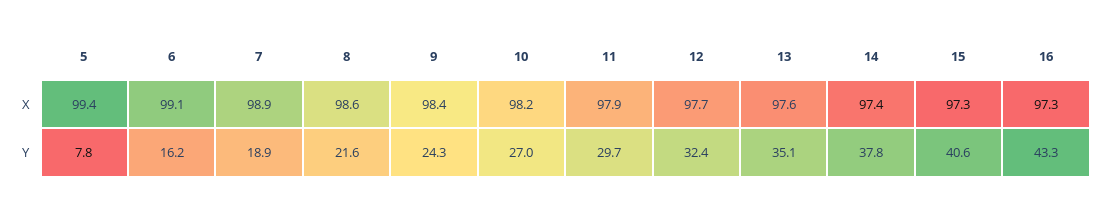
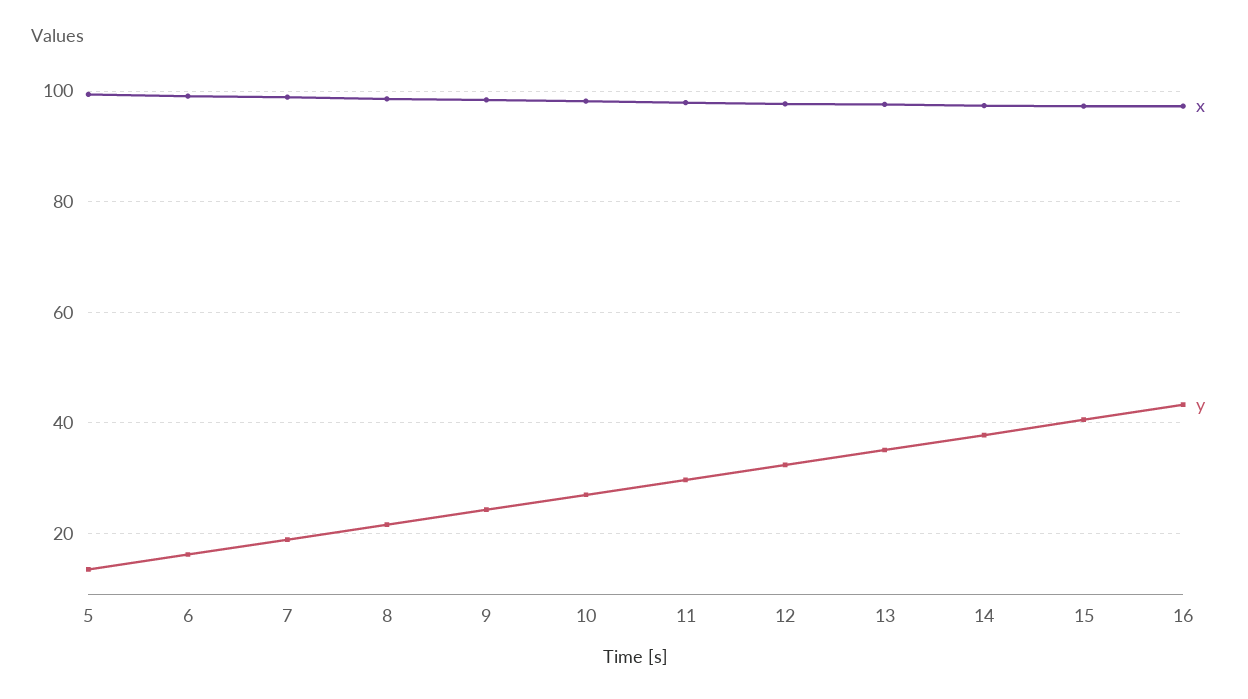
  {
    "X": {
      "5": 99.4,
      "6": 99.1,
      "7": 98.9,
      "8": 98.6,
      "9": 98.4,
      "10": 98.2,
      "11": 97.9,
      "12": 97.7,
      "13": 97.6,
      "14": 97.4,
      "15": 97.3,
      "16": 97.3
    },
    "Y": {
-     "5": 7.8,
+     "5": 14,
      "6": 16.2,
      "7": 18.9,
      "8": 21.6,
      "9": 24.3,
      "10": 27,
      "11": 29.7,
      "12": 32.4,
      "13": 35.1,
      "14": 37.8,
      "15": 40.6,
      "16": 43.3
    }
  }

